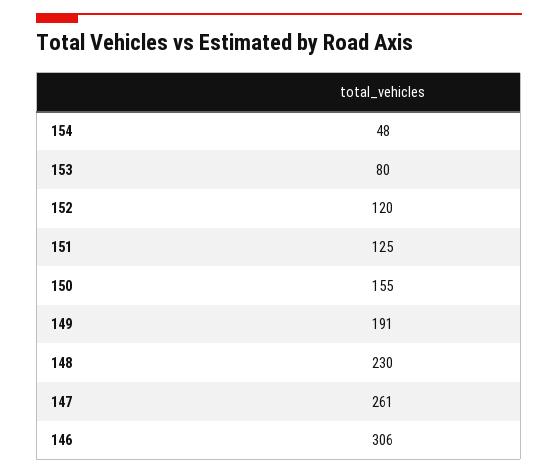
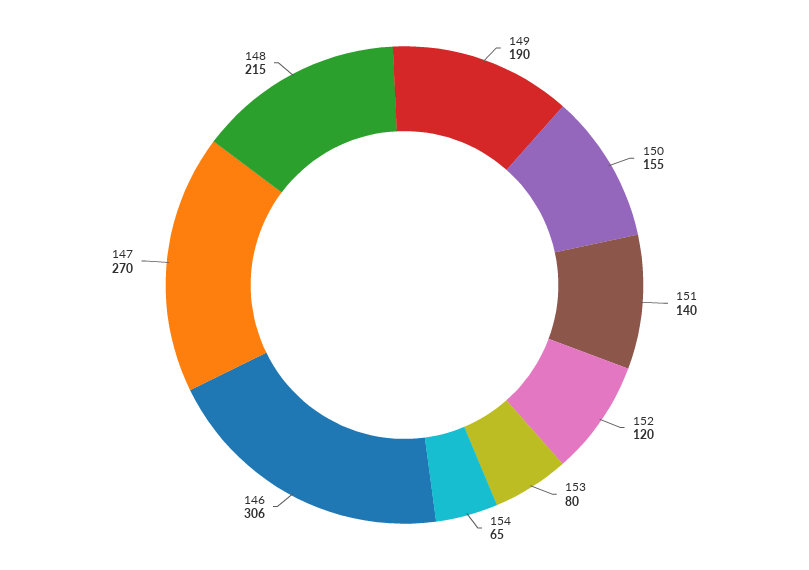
  {
-   "154": 48,
+   "154": 65,
    "153": 80,
    "152": 120,
-   "151": 125,
+   "151": 140,
    "150": 155,
-   "149": 191,
+   "149": 190,
-   "148": 230,
+   "148": 215,
-   "147": 261,
+   "147": 270,
    "146": 306
  }

